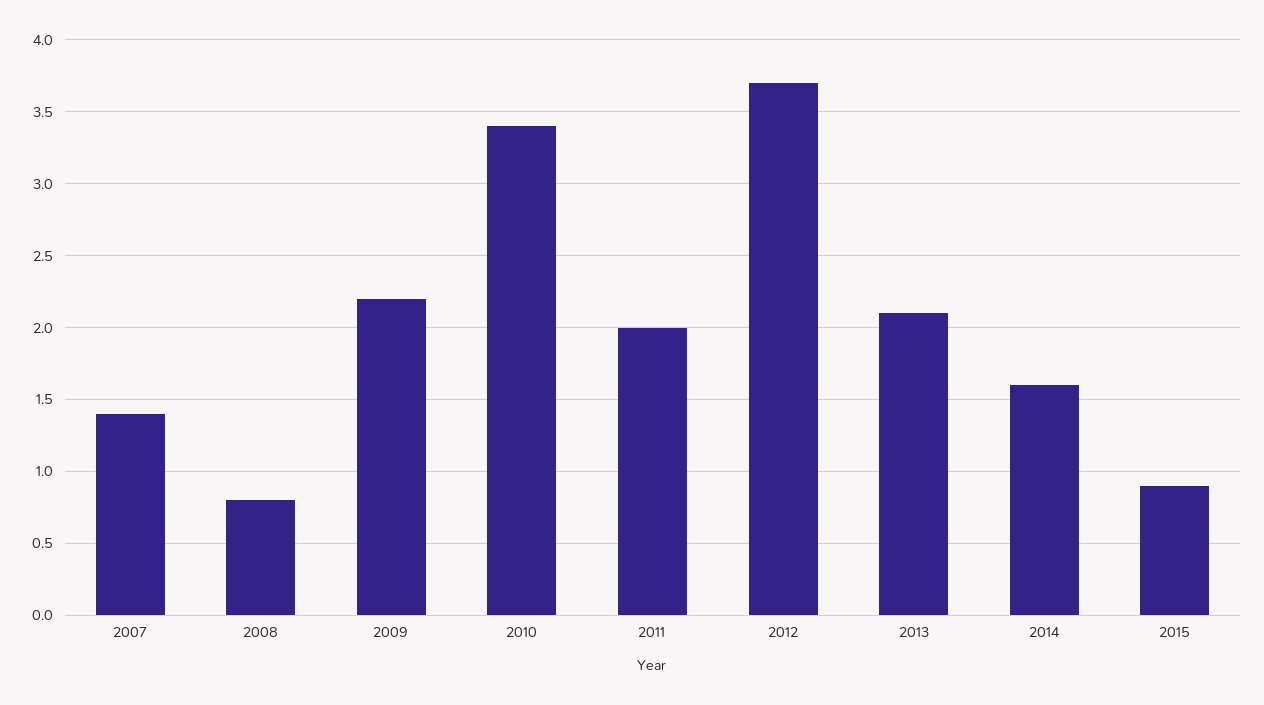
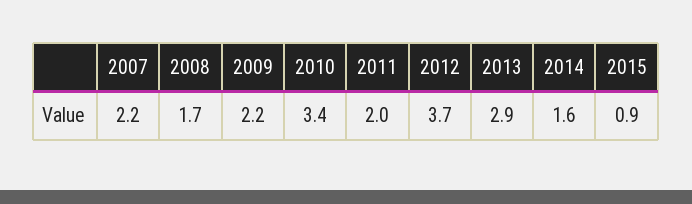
  {
-   "2007": 1.4,
+   "2007": 2.2,
-   "2008": 0.8,
+   "2008": 1.7,
    "2009": 2.2,
    "2010": 3.4,
    "2011": 2,
    "2012": 3.7,
-   "2013": 2.1,
+   "2013": 2.9,
    "2014": 1.6,
    "2015": 0.9
  }

